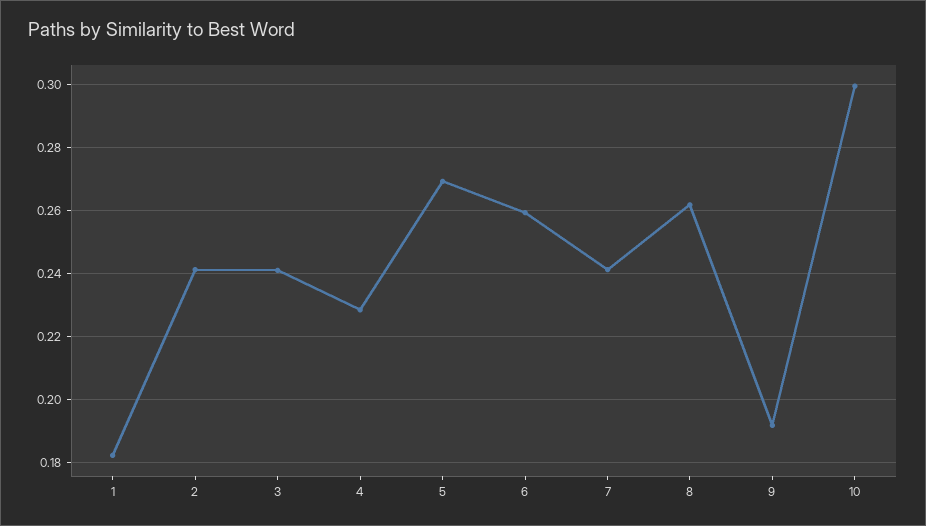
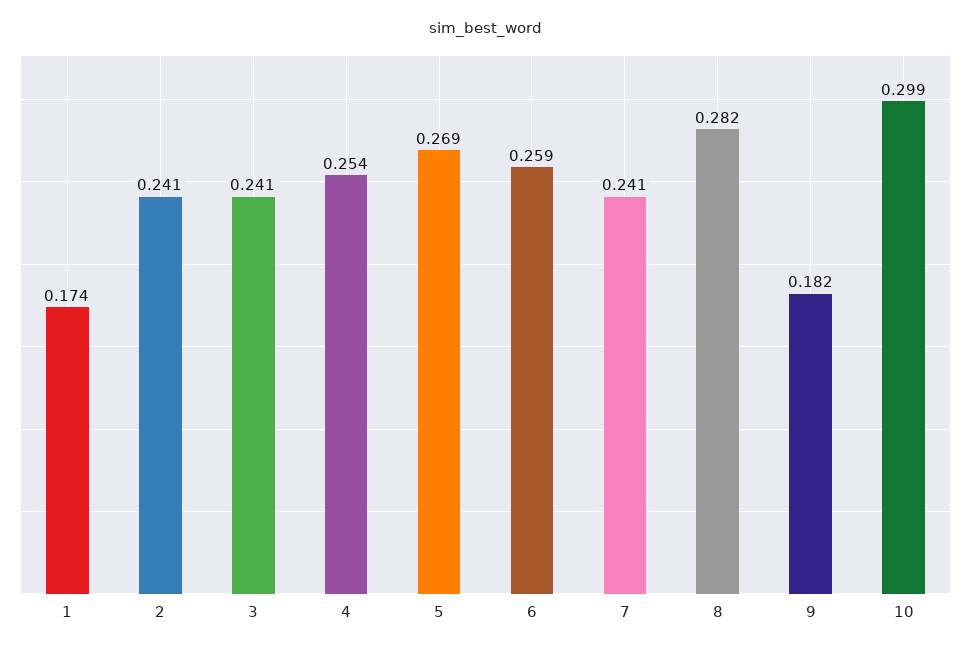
  {
-   "1": 0.182,
+   "1": 0.174,
    "2": 0.241,
    "3": 0.241,
-   "4": 0.228,
+   "4": 0.254,
    "5": 0.269,
    "6": 0.259,
    "7": 0.241,
-   "8": 0.262,
+   "8": 0.282,
-   "9": 0.192,
+   "9": 0.182,
    "10": 0.299
  }

